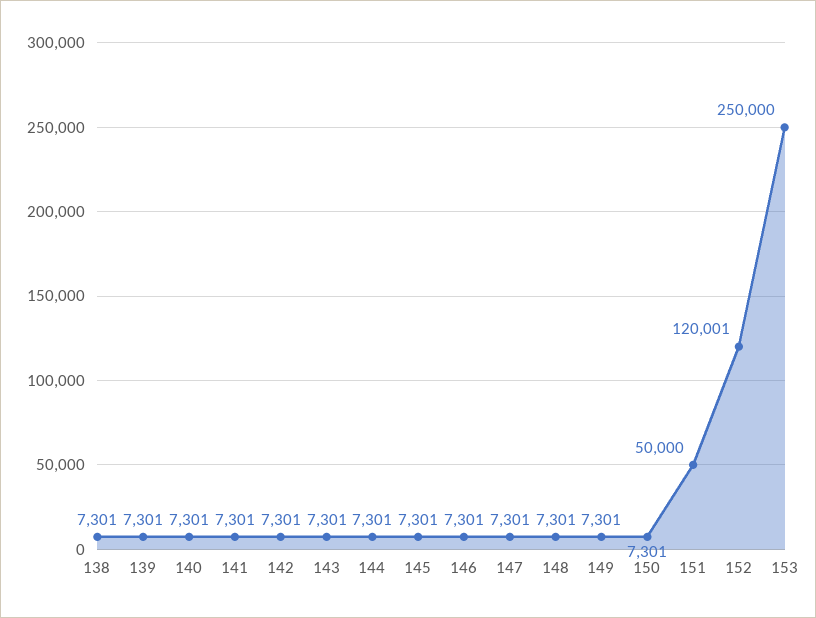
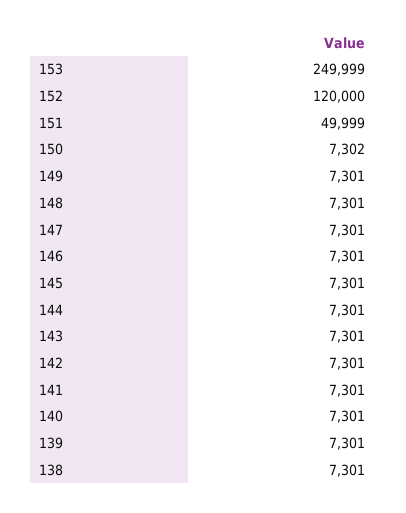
  {
    "138": 7301,
    "139": 7301,
    "140": 7301,
    "141": 7301,
    "142": 7301,
    "143": 7301,
    "144": 7301,
    "145": 7301,
    "146": 7301,
    "147": 7301,
    "148": 7301,
    "149": 7301,
-   "150": 7301,
+   "150": 7302,
-   "151": 50000,
+   "151": 49999,
-   "152": 120001,
+   "152": 120000,
-   "153": 250000
+   "153": 249999
  }

